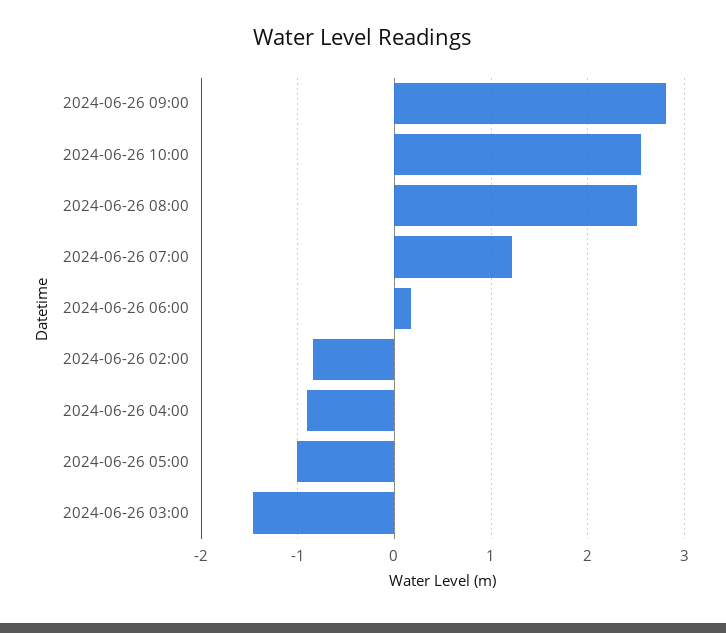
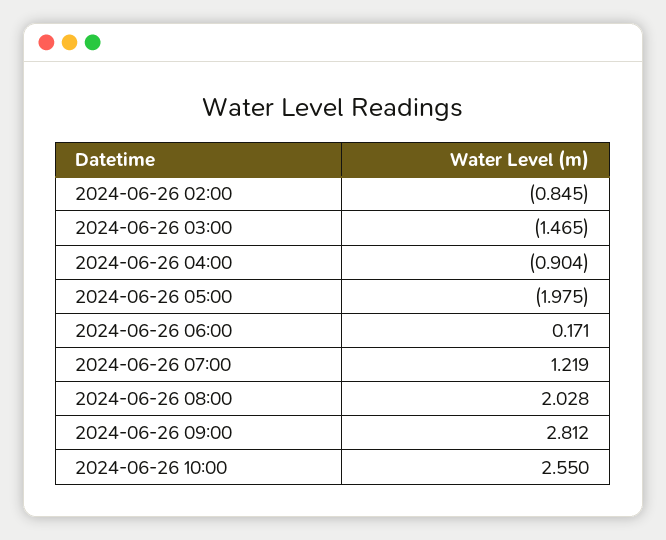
  {
    "2024-06-26 09:00": 2.812,
    "2024-06-26 10:00": 2.55,
-   "2024-06-26 08:00": 2.5,
+   "2024-06-26 08:00": 2.028,
    "2024-06-26 07:00": 1.219,
    "2024-06-26 06:00": 0.171,
    "2024-06-26 02:00": -0.845,
    "2024-06-26 04:00": -0.904,
-   "2024-06-26 05:00": -1,
+   "2024-06-26 05:00": -1.975,
    "2024-06-26 03:00": -1.465
  }

